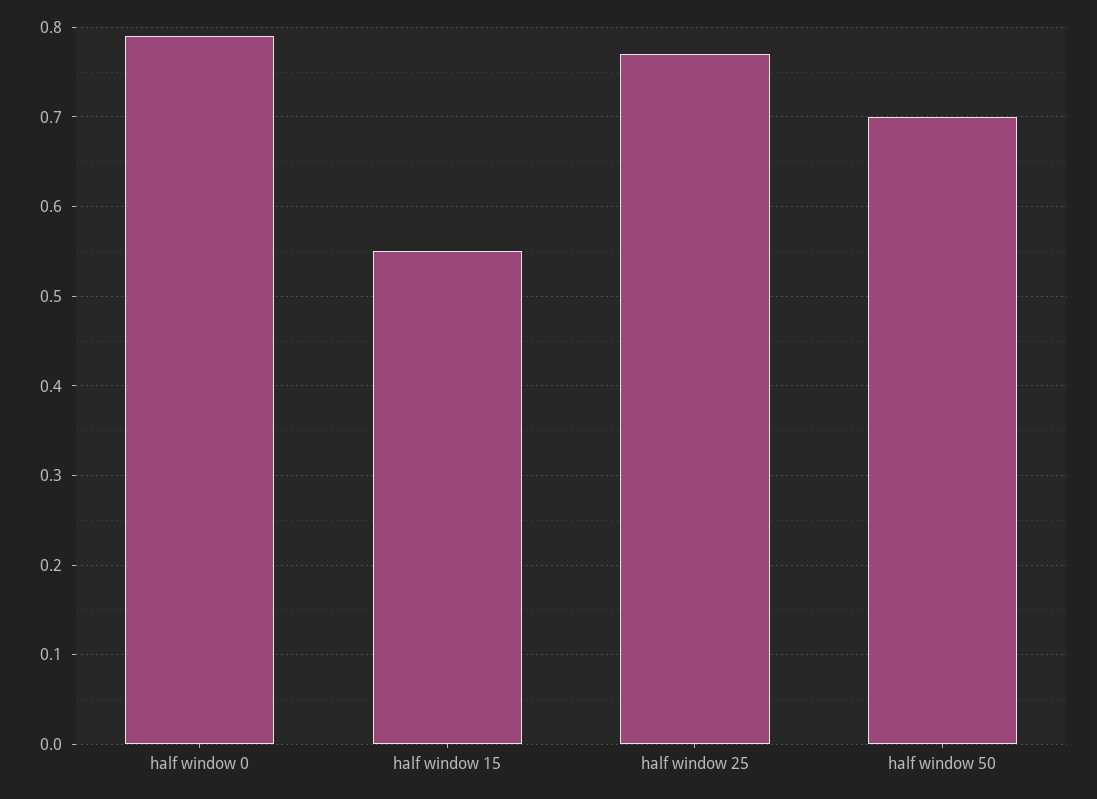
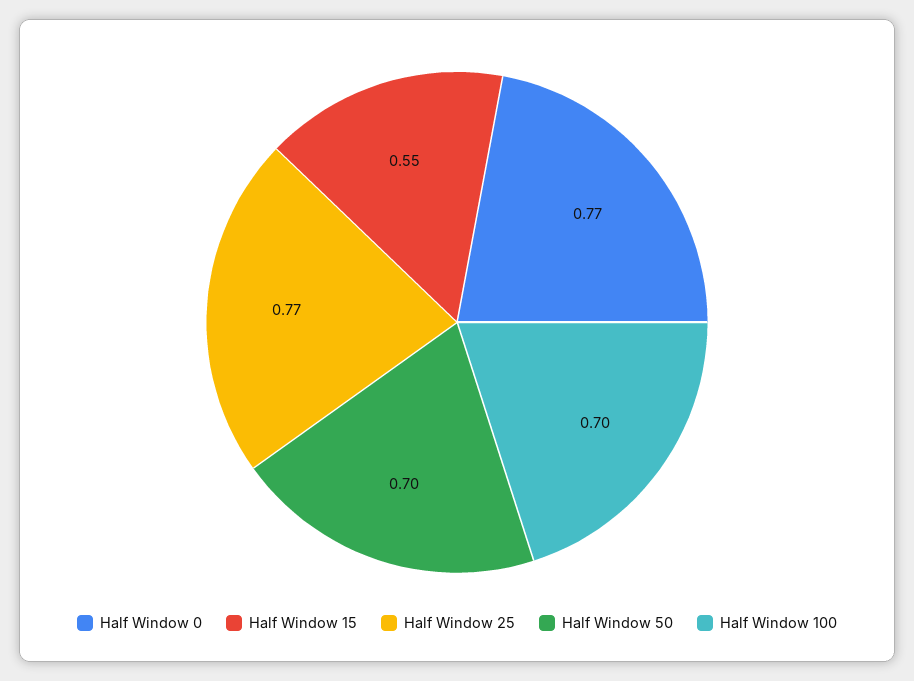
  {
-   "half window 0": 0.79,
+   "half window 0": 0.77,
    "half window 15": 0.55,
    "half window 25": 0.77,
-   "half window 50": 0.7
+   "half window 50": 0.7,
+   "Half Window 100": 0.7
  }

